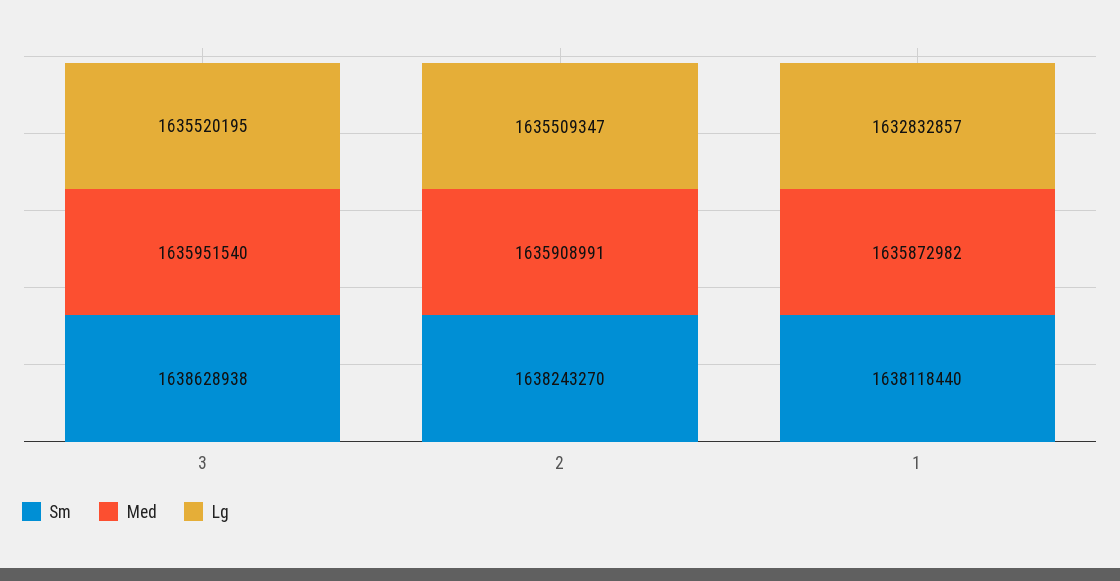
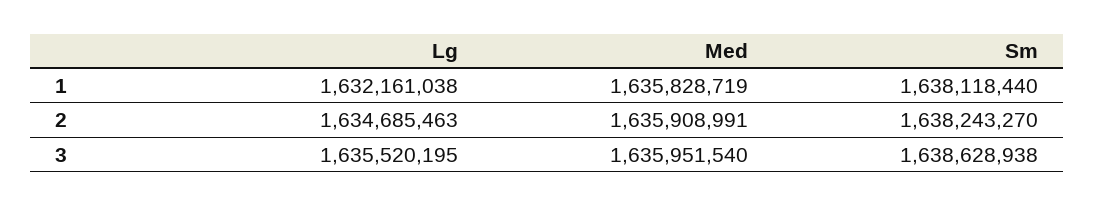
  {
    "Sm": {
      "3": 1638628938,
      "2": 1638243270,
      "1": 1638118440
    },
    "Med": {
      "3": 1635951540,
      "2": 1635908991,
-     "1": 1635872982
+     "1": 1635828719
    },
    "Lg": {
      "3": 1635520195,
-     "2": 1635509347,
+     "2": 1634685463,
-     "1": 1632832857
+     "1": 1632161038
    }
  }

